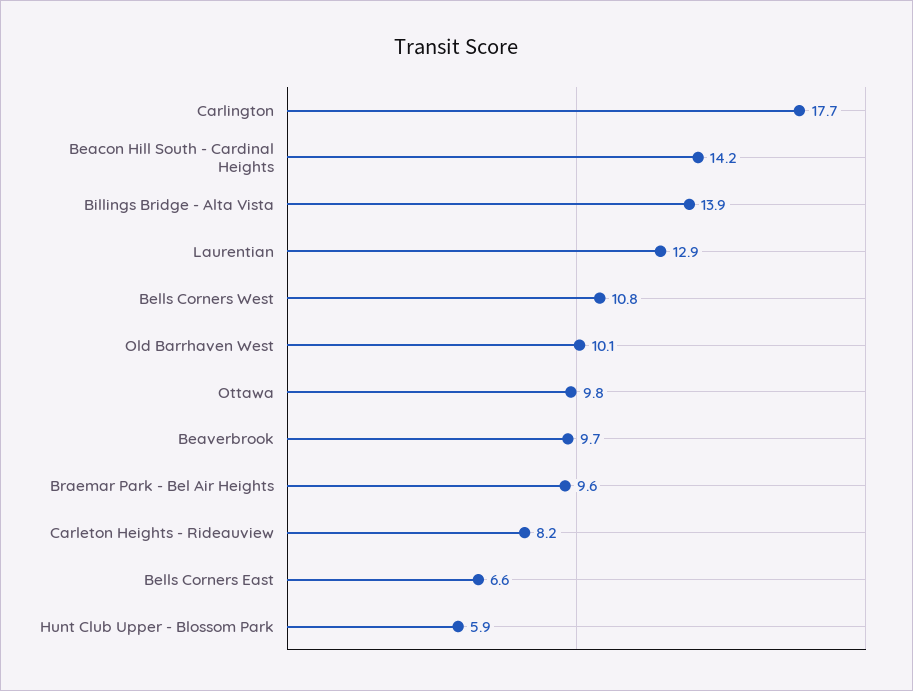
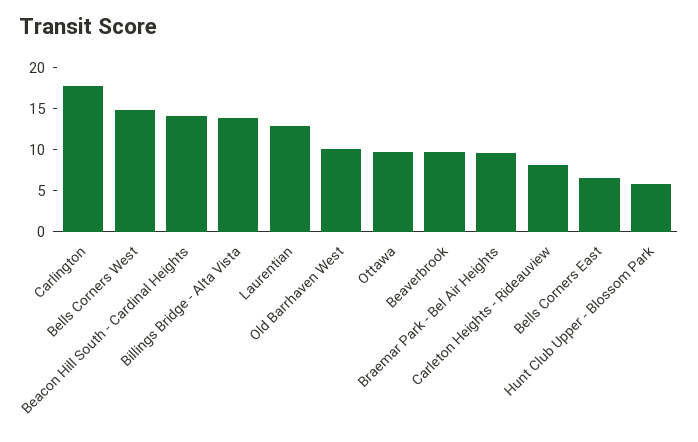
  {
    "Carlington": 17.7,
    "Beacon Hill South - Cardinal Heights": 14.2,
    "Billings Bridge - Alta Vista": 13.9,
    "Laurentian": 12.9,
-   "Bells Corners West": 10.8,
+   "Bells Corners West": 15,
    "Old Barrhaven West": 10.1,
    "Ottawa": 9.8,
    "Beaverbrook": 9.7,
    "Braemar Park - Bel Air Heights": 9.6,
    "Carleton Heights - Rideauview": 8.2,
    "Bells Corners East": 6.6,
    "Hunt Club Upper - Blossom Park": 5.9
  }

